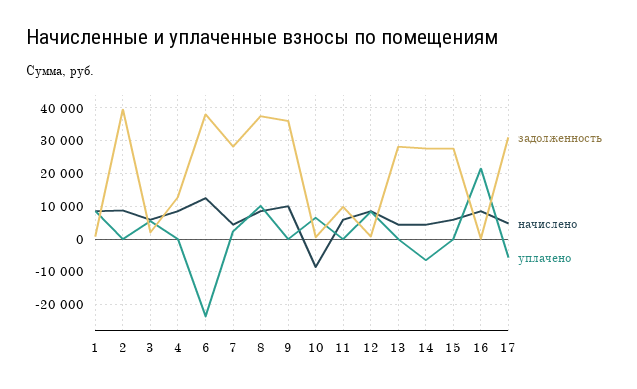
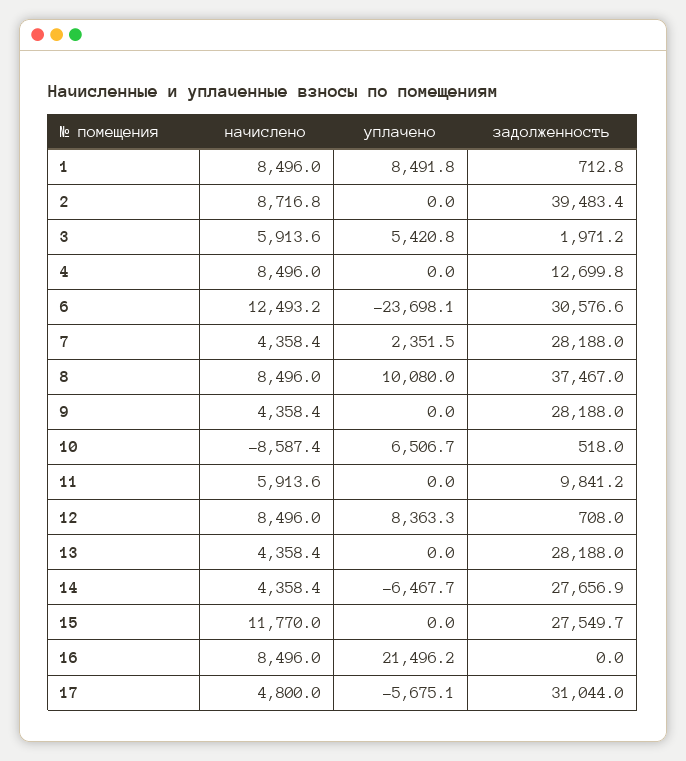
  {
    "задолженность": {
      "1": 712.8,
      "2": 39483.4,
      "3": 1971.2,
      "4": 12699.8,
-     "6": 38000,
+     "6": 30576.6,
      "7": 28188,
      "8": 37467,
-     "9": 36000,
+     "9": 28188,
      "10": 518,
      "11": 9841.2,
      "12": 708,
      "13": 28188,
      "14": 27656.9,
      "15": 27549.7,
      "16": 0,
      "17": 31044
    },
    "начислено": {
      "1": 8496,
      "2": 8716.8,
      "3": 5913.6,
      "4": 8496,
      "6": 12493.2,
      "7": 4358.4,
      "8": 8496,
-     "9": 10000,
+     "9": 4358.4,
      "10": -8587.4,
      "11": 5913.6,
      "12": 8496,
      "13": 4358.4,
      "14": 4358.4,
-     "15": 6000,
+     "15": 11770,
      "16": 8496,
      "17": 4800
    },
    "уплачено": {
      "1": 8491.8,
      "2": 0,
      "3": 5420.8,
      "4": 0,
      "6": -23698.1,
      "7": 2351.5,
      "8": 10080,
      "9": 0,
      "10": 6506.7,
      "11": 0,
      "12": 8363.3,
      "13": 0,
      "14": -6467.7,
      "15": 0,
      "16": 21496.2,
      "17": -5675.1
    }
  }

